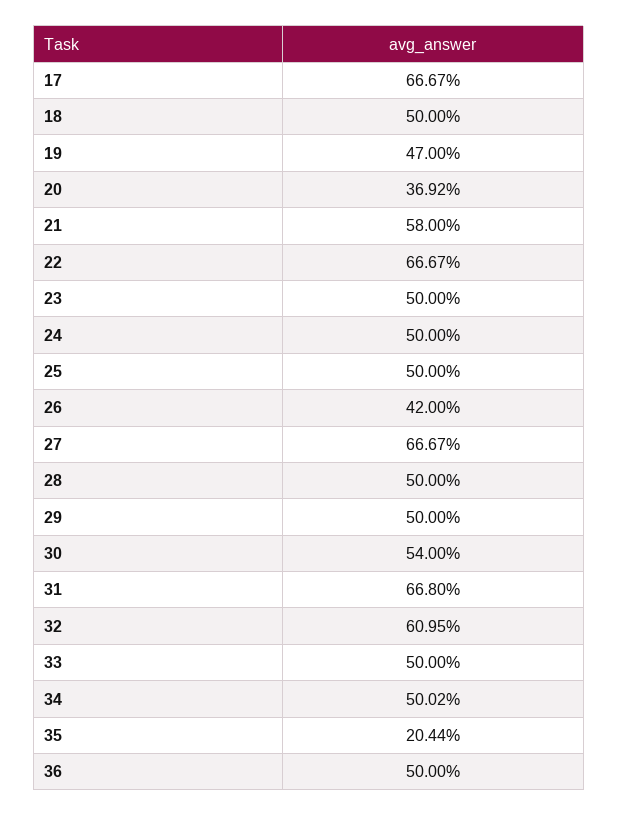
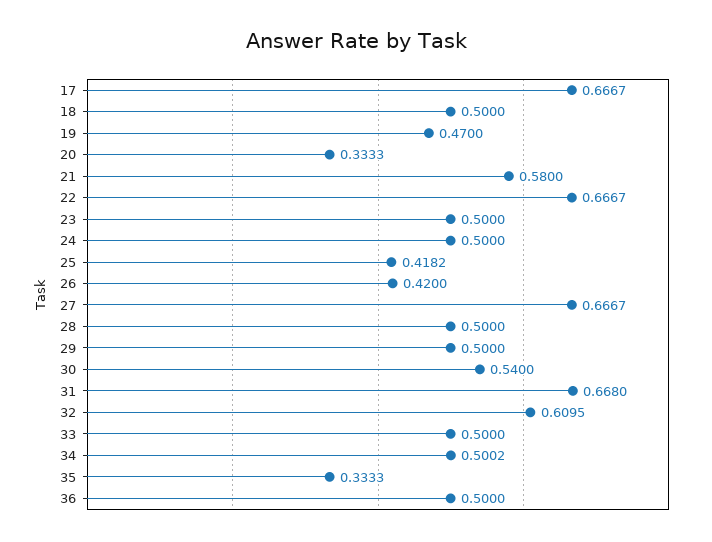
  {
    "17": 0.6667,
    "18": 0.5,
    "19": 0.47,
-   "20": 0.3692,
+   "20": 0.3333,
    "21": 0.58,
    "22": 0.6667,
    "23": 0.5,
    "24": 0.5,
-   "25": 0.5,
+   "25": 0.4182,
    "26": 0.42,
    "27": 0.6667,
    "28": 0.5,
    "29": 0.5,
    "30": 0.54,
    "31": 0.668,
    "32": 0.6095,
    "33": 0.5,
    "34": 0.5002,
-   "35": 0.2044,
+   "35": 0.3333,
    "36": 0.5
  }

